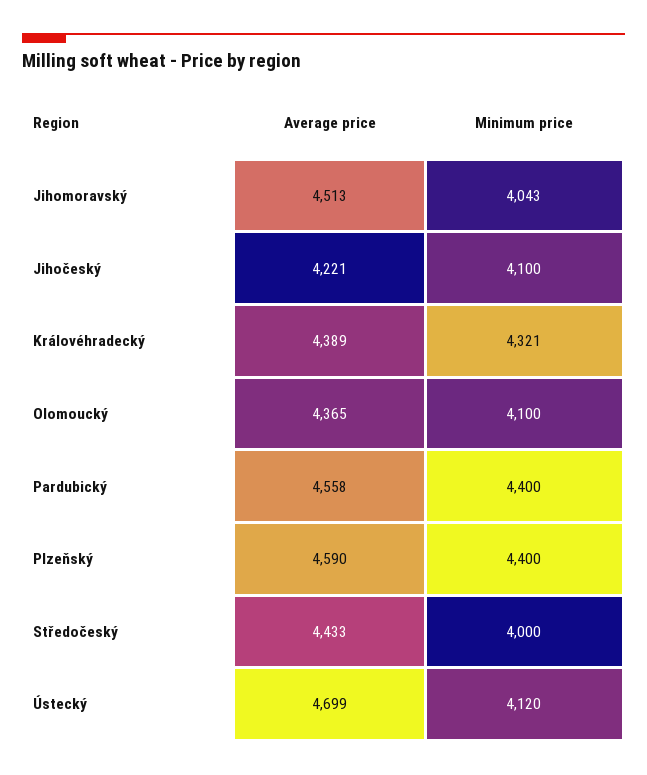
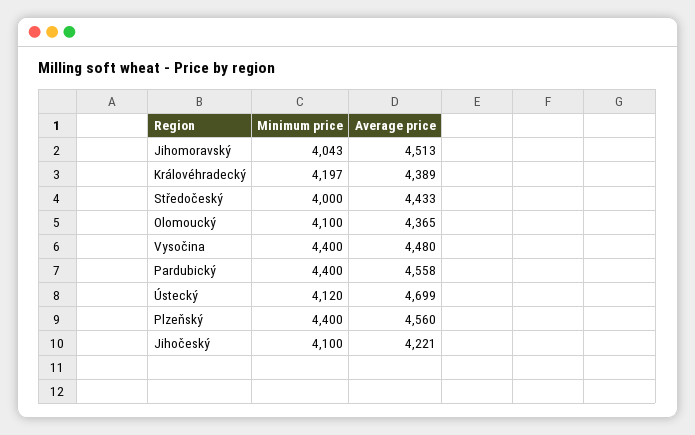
  {
    "Average price": {
      "Jihomoravský": 4513,
      "Jihočeský": 4221,
      "Královéhradecký": 4389,
      "Olomoucký": 4365,
      "Pardubický": 4558,
-     "Plzeňský": 4590,
+     "Plzeňský": 4560,
      "Středočeský": 4433,
-     "Ústecký": 4699
+     "Ústecký": 4699,
+     "Vysočina": 4480
    },
    "Minimum price": {
      "Jihomoravský": 4043,
      "Jihočeský": 4100,
-     "Královéhradecký": 4321,
+     "Královéhradecký": 4197,
      "Olomoucký": 4100,
      "Pardubický": 4400,
      "Plzeňský": 4400,
      "Středočeský": 4000,
-     "Ústecký": 4120
+     "Ústecký": 4120,
+     "Vysočina": 4400
    }
  }

